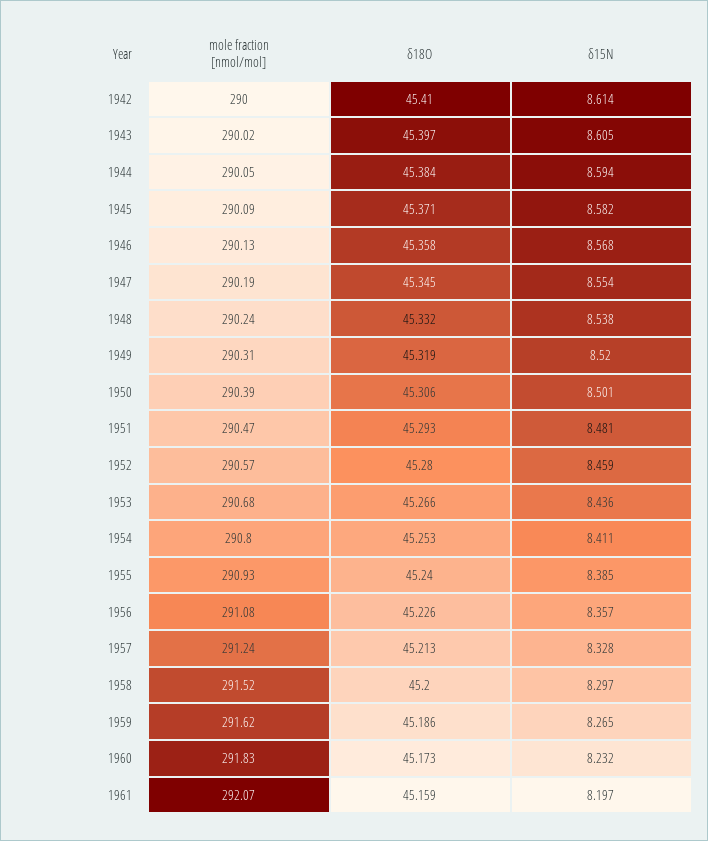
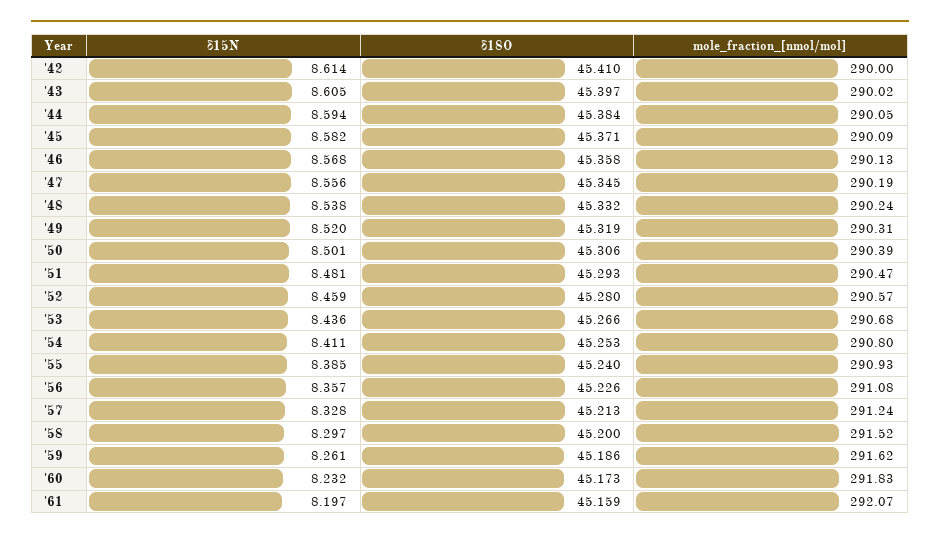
  {
    "mole fraction [nmol/mol]": {
      "1942": 290,
      "1943": 290.02,
      "1944": 290.05,
      "1945": 290.09,
      "1946": 290.13,
      "1947": 290.19,
      "1948": 290.24,
      "1949": 290.31,
      "1950": 290.39,
      "1951": 290.47,
      "1952": 290.57,
      "1953": 290.68,
      "1954": 290.8,
      "1955": 290.93,
      "1956": 291.08,
      "1957": 291.24,
      "1958": 291.52,
      "1959": 291.62,
      "1960": 291.83,
      "1961": 292.07
    },
    "δ18O": {
      "1942": 45.41,
      "1943": 45.397,
      "1944": 45.384,
      "1945": 45.371,
      "1946": 45.358,
      "1947": 45.345,
      "1948": 45.332,
      "1949": 45.319,
      "1950": 45.306,
      "1951": 45.293,
      "1952": 45.28,
      "1953": 45.266,
      "1954": 45.253,
      "1955": 45.24,
      "1956": 45.226,
      "1957": 45.213,
      "1958": 45.2,
      "1959": 45.186,
      "1960": 45.173,
      "1961": 45.159
    },
    "δ15N": {
      "1942": 8.614,
      "1943": 8.605,
      "1944": 8.594,
      "1945": 8.582,
      "1946": 8.568,
-     "1947": 8.554,
+     "1947": 8.556,
      "1948": 8.538,
      "1949": 8.52,
      "1950": 8.501,
      "1951": 8.481,
      "1952": 8.459,
      "1953": 8.436,
      "1954": 8.411,
      "1955": 8.385,
      "1956": 8.357,
      "1957": 8.328,
      "1958": 8.297,
-     "1959": 8.265,
+     "1959": 8.261,
      "1960": 8.232,
      "1961": 8.197
    }
  }

